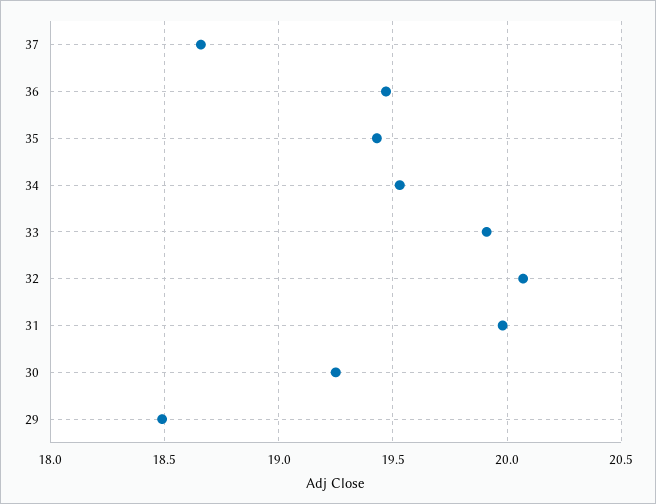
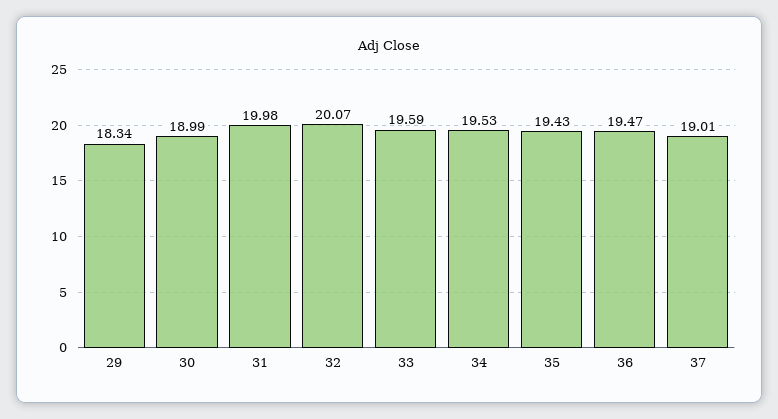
  {
-   "37": 18.65,
+   "37": 19.01,
    "36": 19.47,
    "35": 19.43,
    "34": 19.53,
-   "33": 19.9,
+   "33": 19.59,
    "32": 20.07,
    "31": 19.98,
-   "30": 19.25,
+   "30": 18.99,
-   "29": 18.5
+   "29": 18.34
  }

